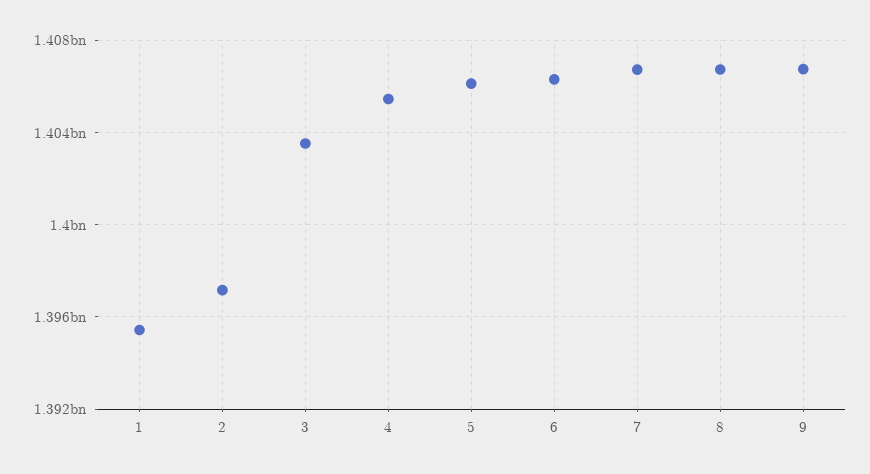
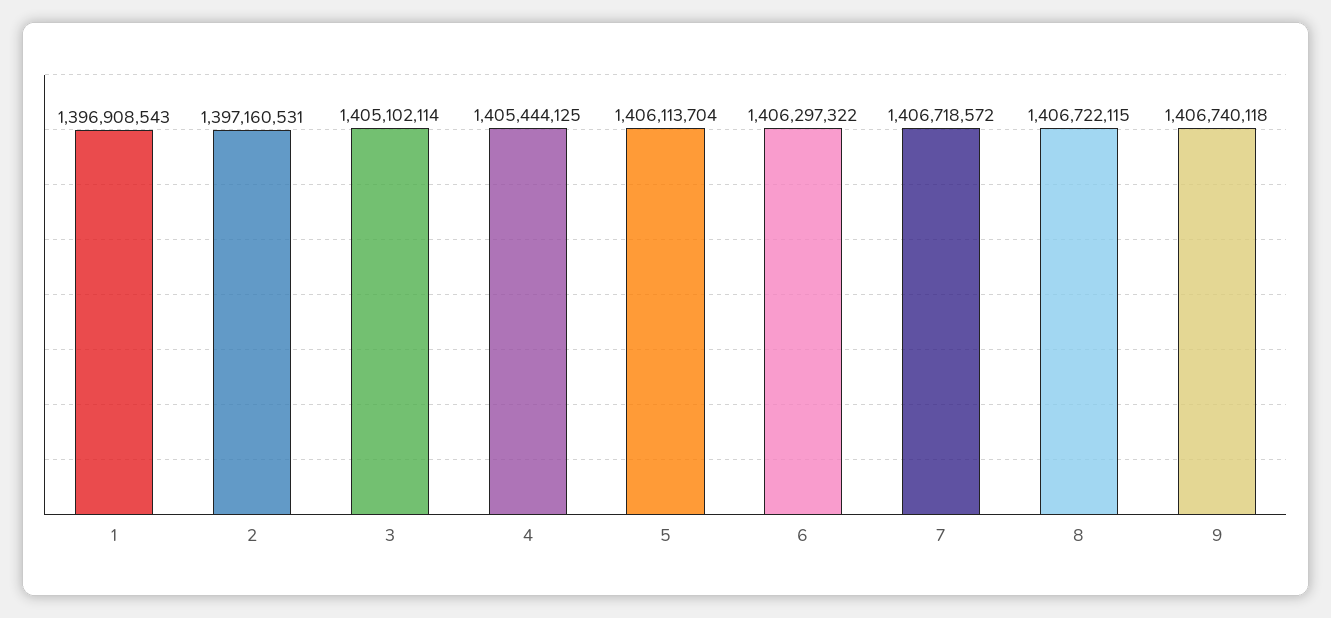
  {
-   "1": 1395500000,
+   "1": 1396908543,
    "2": 1397160531,
-   "3": 1403500000,
+   "3": 1405102114,
    "4": 1405444125,
    "5": 1406113704,
    "6": 1406297322,
    "7": 1406718572,
    "8": 1406722115,
    "9": 1406740118
  }

